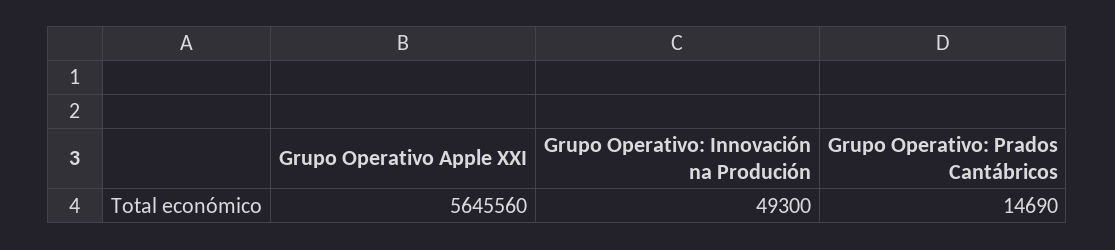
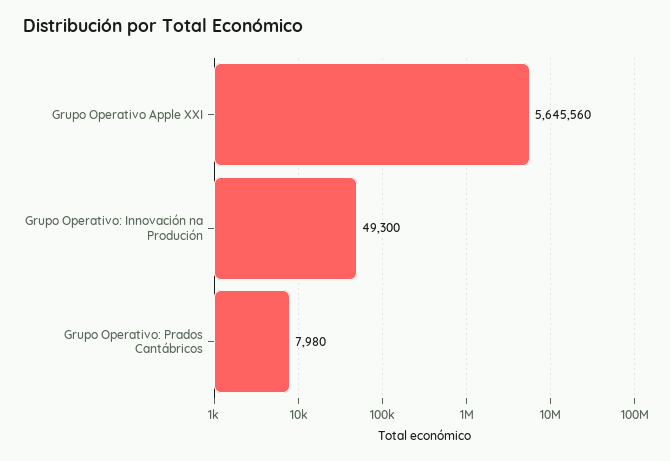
  {
    "Grupo Operativo Apple XXI": 5645560,
    "Grupo Operativo: Innovación na Produción": 49300,
-   "Grupo Operativo: Prados Cantábricos": 14690
+   "Grupo Operativo: Prados Cantábricos": 7980
  }

